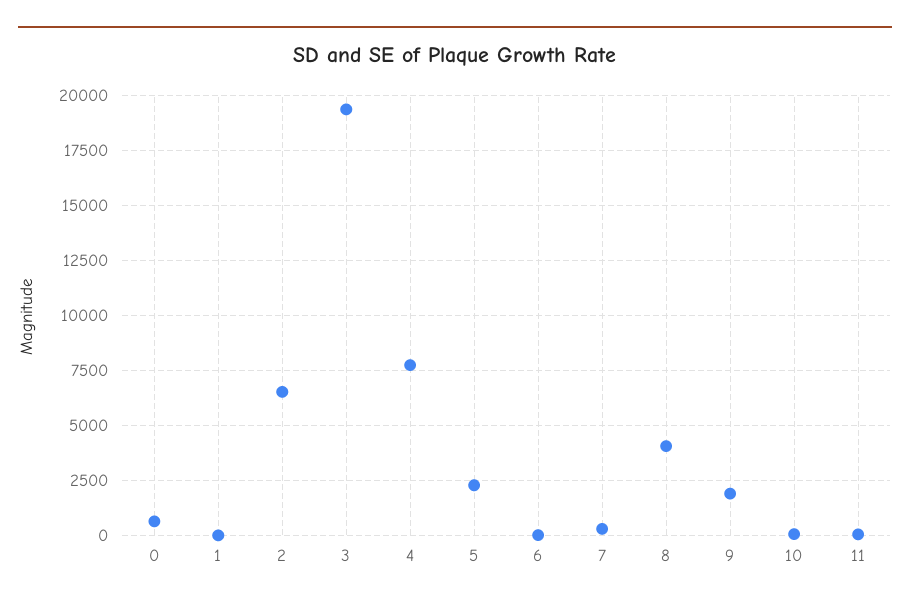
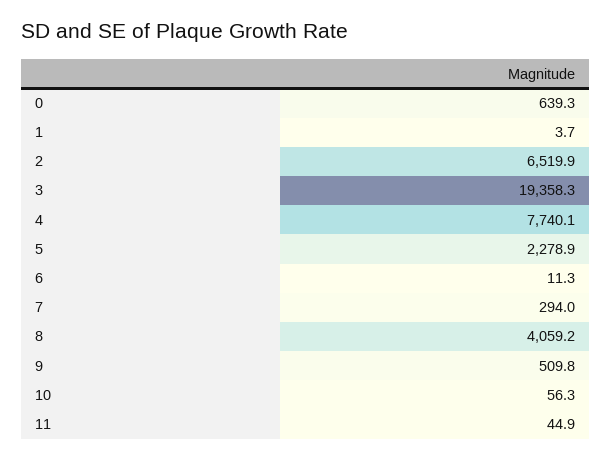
  {
    "0": 639.3,
    "1": 3.7,
    "2": 6519.9,
    "3": 19358.3,
    "4": 7740.1,
    "5": 2278.9,
    "6": 11.3,
    "7": 294,
    "8": 4059.2,
-   "9": 2000,
+   "9": 509.8,
    "10": 56.3,
    "11": 44.9
  }

